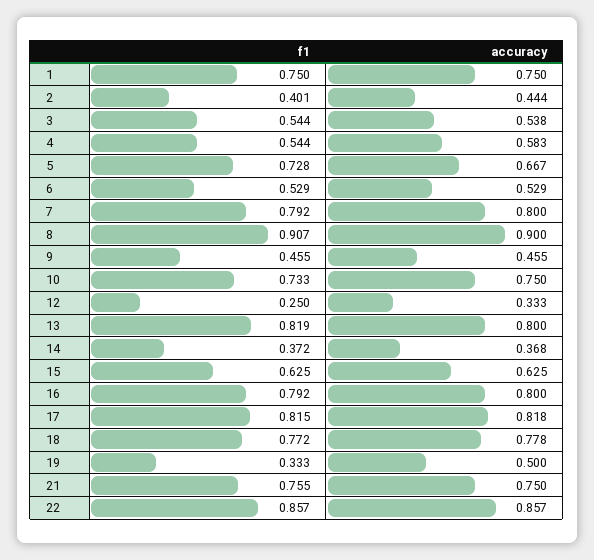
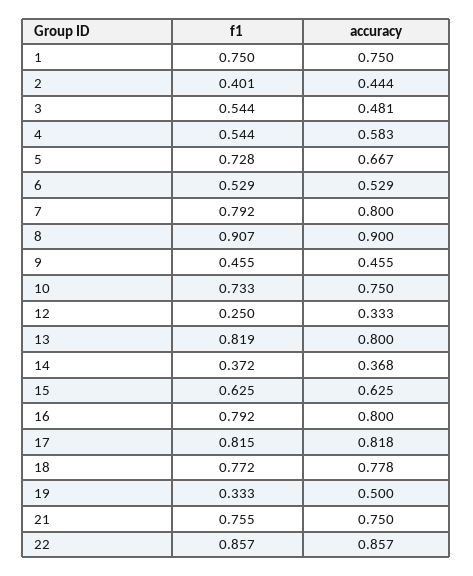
  {
    "f1": {
      "1": 0.75,
      "2": 0.401,
      "3": 0.544,
      "4": 0.544,
      "5": 0.728,
      "6": 0.529,
      "7": 0.792,
      "8": 0.907,
      "9": 0.455,
      "10": 0.733,
      "12": 0.25,
      "13": 0.819,
      "14": 0.372,
      "15": 0.625,
      "16": 0.792,
      "17": 0.815,
      "18": 0.772,
      "19": 0.333,
      "21": 0.755,
      "22": 0.857
    },
    "accuracy": {
      "1": 0.75,
      "2": 0.444,
-     "3": 0.538,
+     "3": 0.481,
      "4": 0.583,
      "5": 0.667,
      "6": 0.529,
      "7": 0.8,
      "8": 0.9,
      "9": 0.455,
      "10": 0.75,
      "12": 0.333,
      "13": 0.8,
      "14": 0.368,
      "15": 0.625,
      "16": 0.8,
      "17": 0.818,
      "18": 0.778,
      "19": 0.5,
      "21": 0.75,
      "22": 0.857
    }
  }

